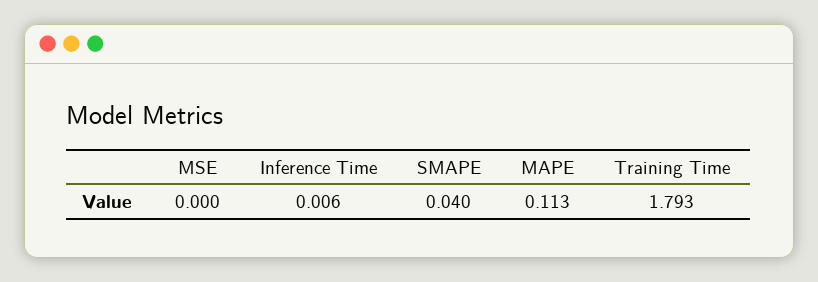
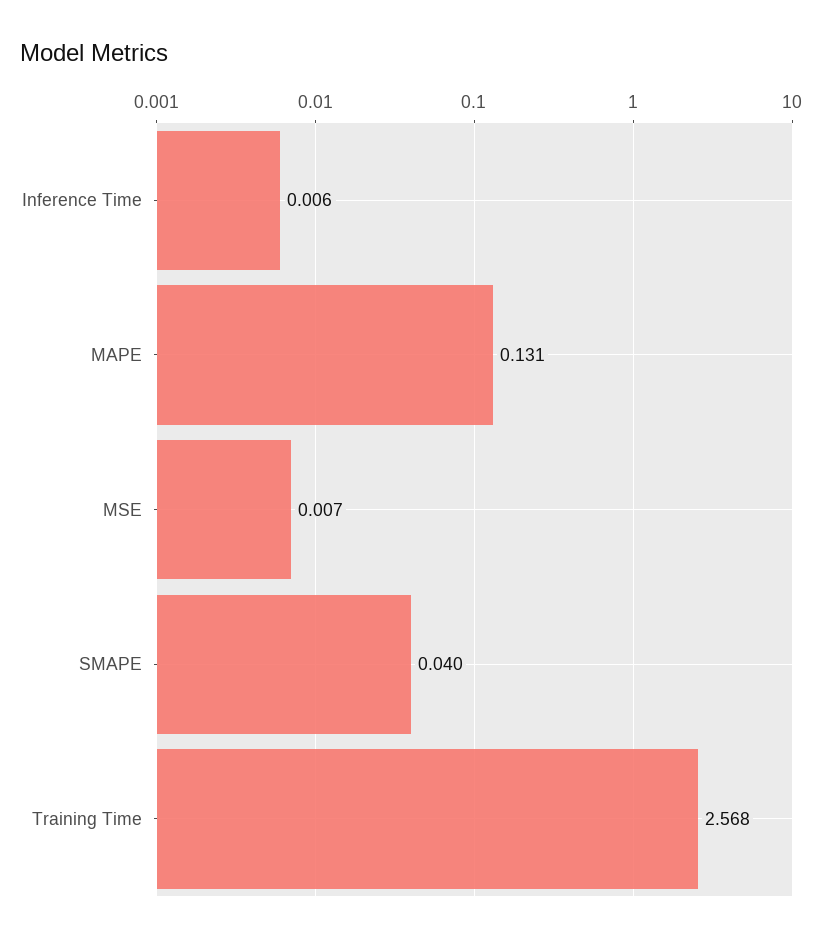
  {
-   "MSE": 0,
+   "MSE": 0.007,
    "Inference Time": 0.006,
    "SMAPE": 0.04,
-   "MAPE": 0.113,
+   "MAPE": 0.131,
-   "Training Time": 1.793
+   "Training Time": 2.568
  }

